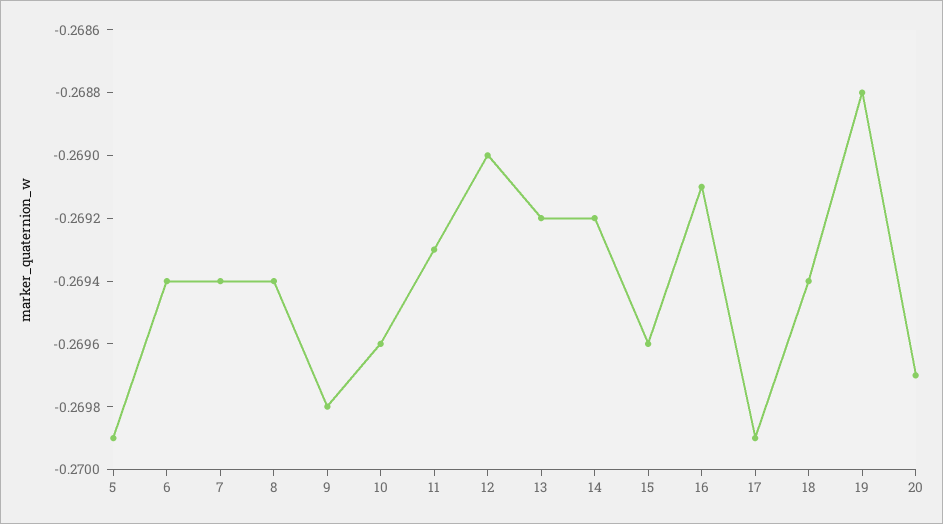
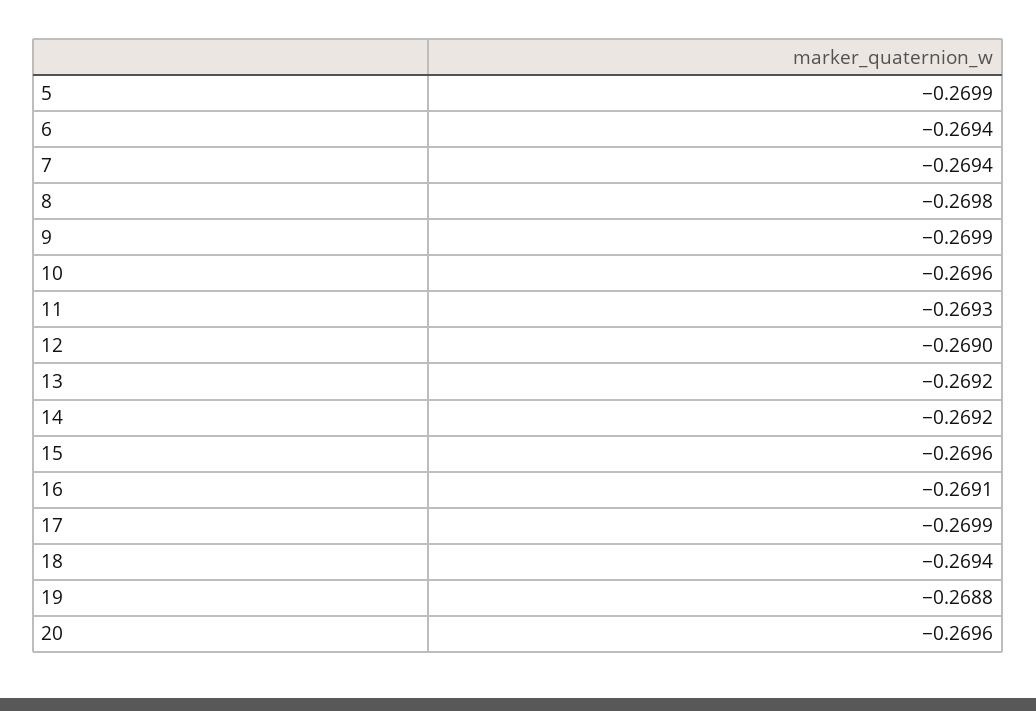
  {
    "5": -0.2699,
    "6": -0.2694,
    "7": -0.2694,
-   "8": -0.2694,
+   "8": -0.2698,
-   "9": -0.2698,
+   "9": -0.2699,
    "10": -0.2696,
    "11": -0.2693,
    "12": -0.269,
    "13": -0.2692,
    "14": -0.2692,
    "15": -0.2696,
    "16": -0.2691,
    "17": -0.2699,
    "18": -0.2694,
    "19": -0.2688,
-   "20": -0.2697
+   "20": -0.2696
  }

